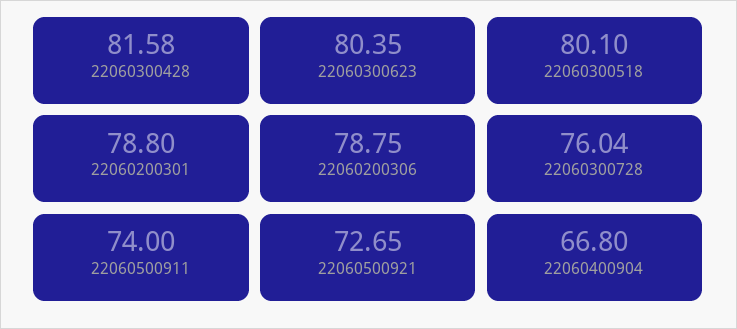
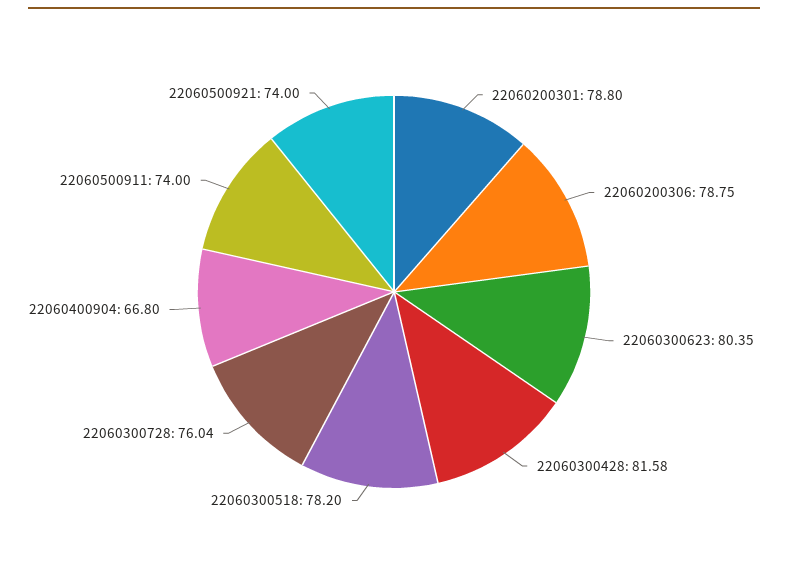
  {
    "22060300428": 81.58,
    "22060300623": 80.35,
-   "22060300518": 80.1,
+   "22060300518": 78.2,
    "22060200301": 78.8,
    "22060200306": 78.75,
    "22060300728": 76.04,
    "22060500911": 74,
-   "22060500921": 72.65,
+   "22060500921": 74,
    "22060400904": 66.8
  }

